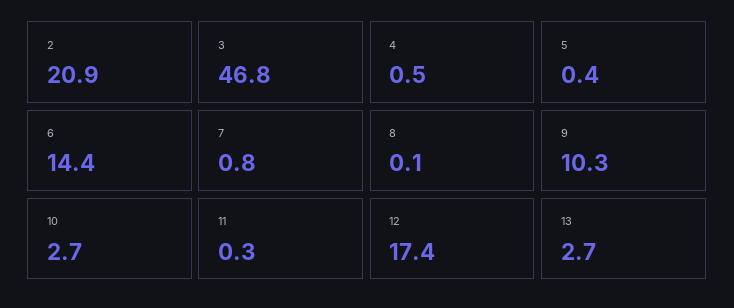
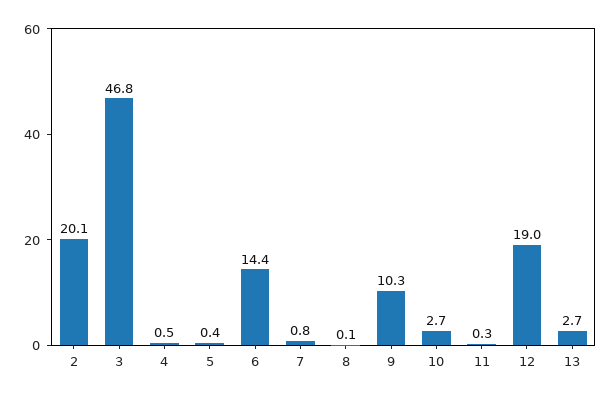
  {
-   "2": 20.9,
+   "2": 20.1,
    "3": 46.8,
    "4": 0.5,
    "5": 0.4,
    "6": 14.4,
    "7": 0.8,
    "8": 0.1,
    "9": 10.3,
    "10": 2.7,
    "11": 0.3,
-   "12": 17.4,
+   "12": 19,
    "13": 2.7
  }

